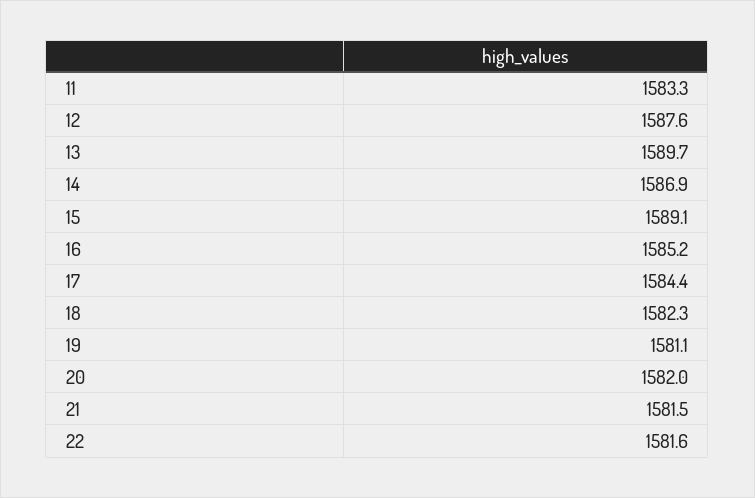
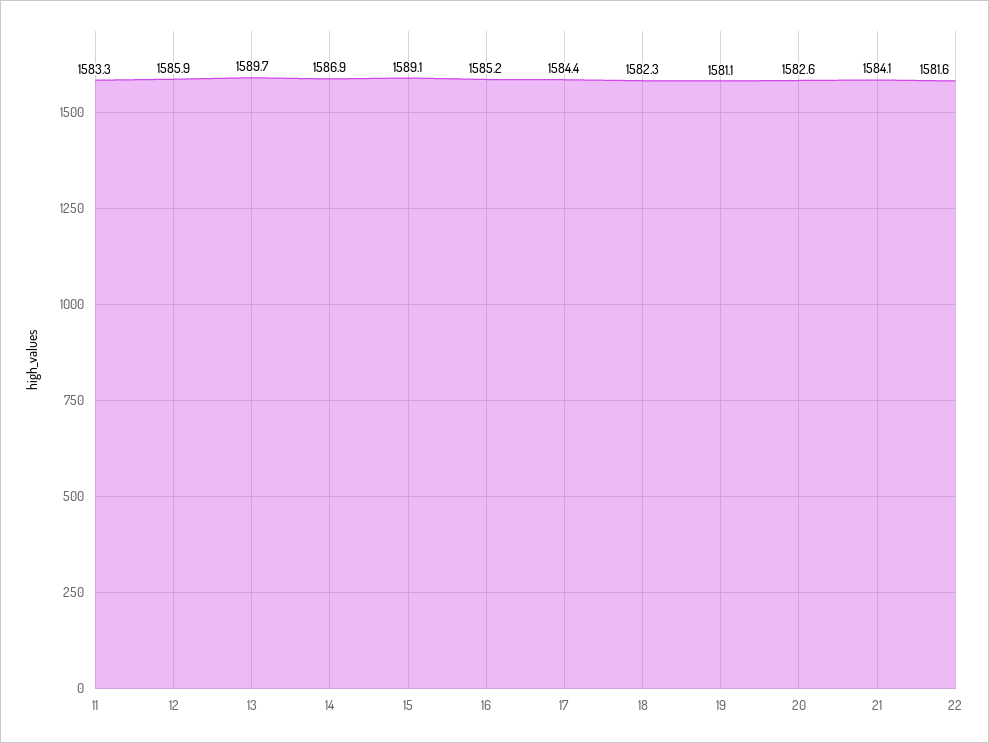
  {
    "11": 1583.3,
-   "12": 1587.6,
+   "12": 1585.9,
    "13": 1589.7,
    "14": 1586.9,
    "15": 1589.1,
    "16": 1585.2,
    "17": 1584.4,
    "18": 1582.3,
    "19": 1581.1,
-   "20": 1582,
+   "20": 1582.6,
-   "21": 1581.5,
+   "21": 1584.1,
    "22": 1581.6
  }

